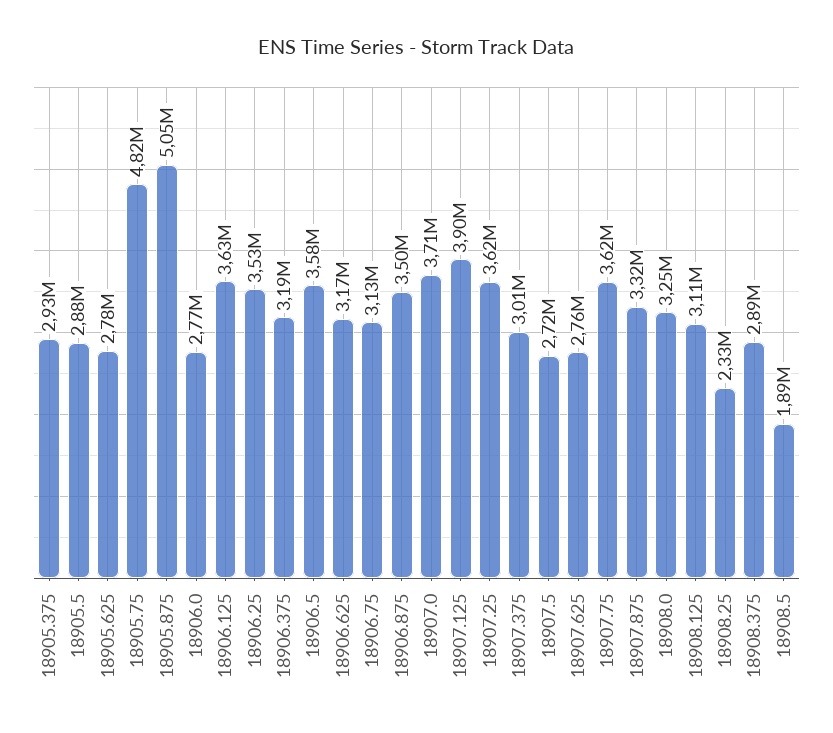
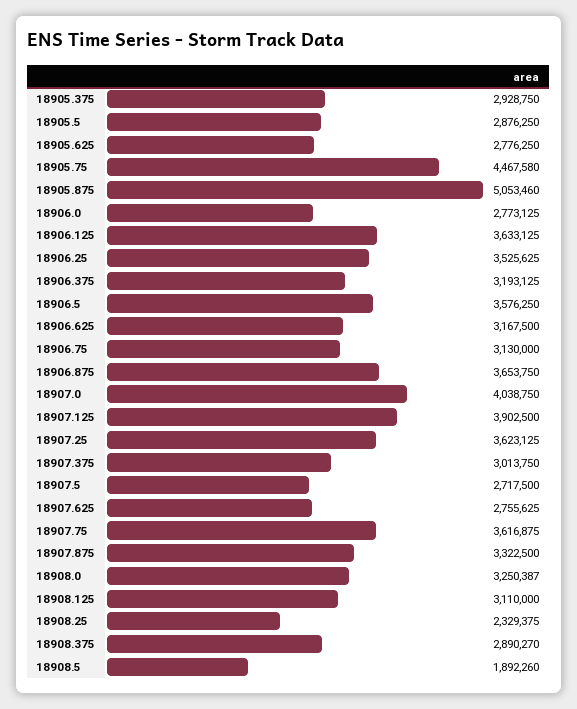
  {
    "18905.375": 2928750,
    "18905.5": 2876250,
    "18905.625": 2776250,
-   "18905.75": 4820000,
+   "18905.75": 4467580,
    "18905.875": 5053460,
    "18906.0": 2773125,
    "18906.125": 3633125,
    "18906.25": 3525625,
    "18906.375": 3193125,
    "18906.5": 3576250,
    "18906.625": 3167500,
    "18906.75": 3130000,
-   "18906.875": 3500000,
+   "18906.875": 3653750,
-   "18907.0": 3710000,
+   "18907.0": 4038750,
    "18907.125": 3902500,
    "18907.25": 3623125,
    "18907.375": 3013750,
    "18907.5": 2717500,
    "18907.625": 2755625,
    "18907.75": 3616875,
    "18907.875": 3322500,
    "18908.0": 3250387,
    "18908.125": 3110000,
    "18908.25": 2329375,
    "18908.375": 2890270,
    "18908.5": 1892260
  }

